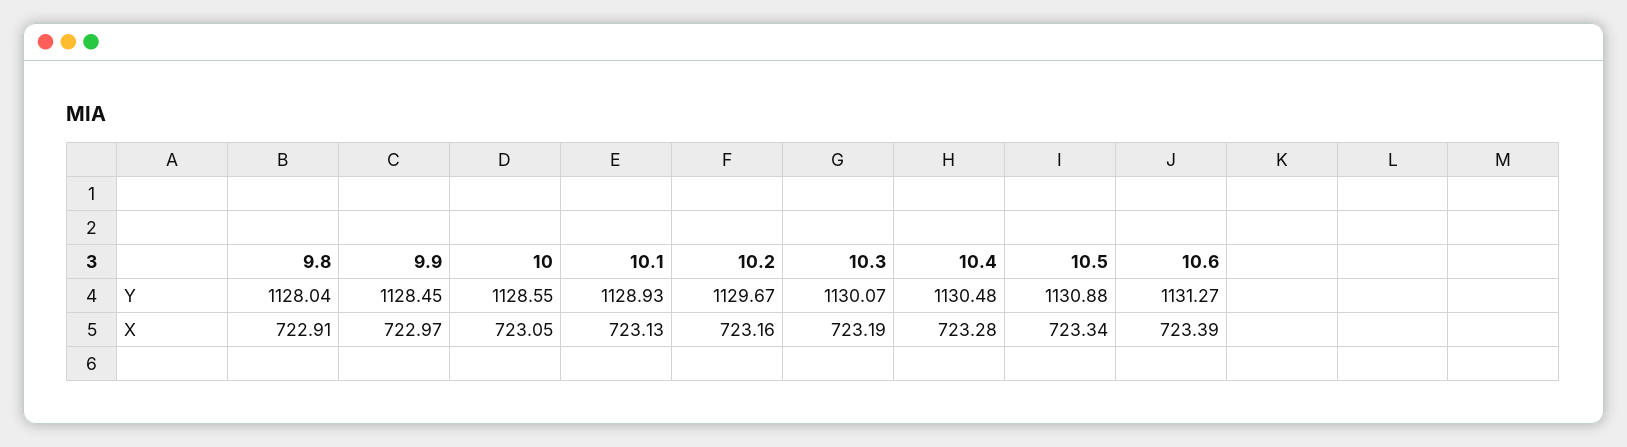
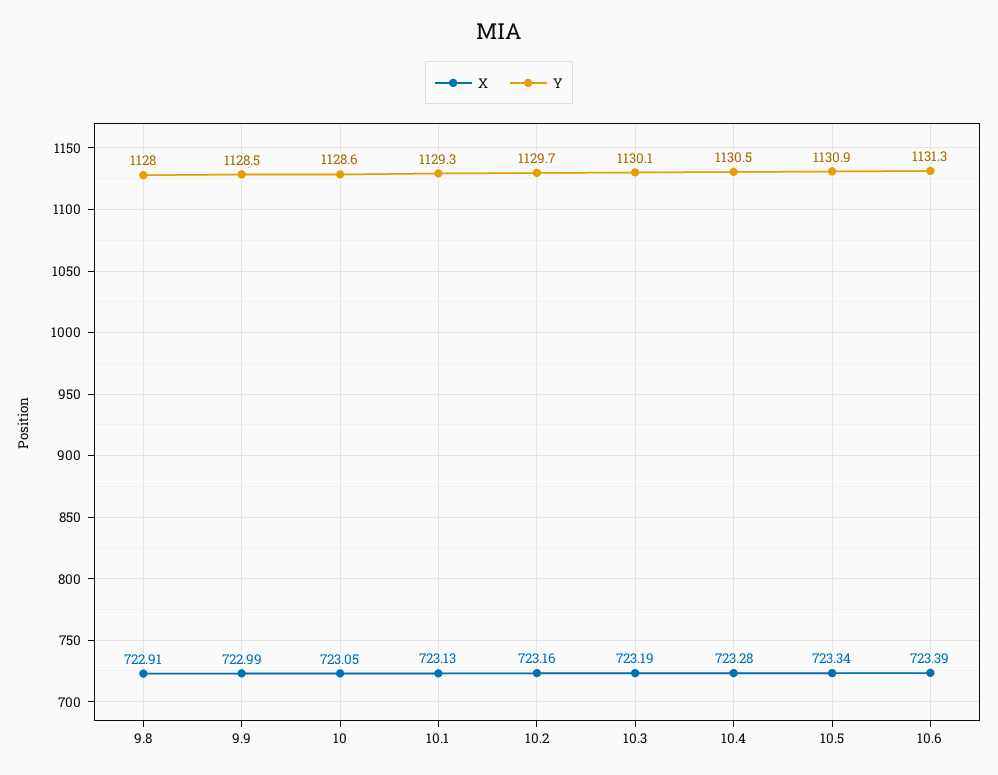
  {
    "Y": {
      "9.8": 1128.04,
      "9.9": 1128.45,
      "10": 1128.55,
-     "10.1": 1128.93,
+     "10.1": 1129.3,
      "10.2": 1129.67,
      "10.3": 1130.07,
      "10.4": 1130.48,
      "10.5": 1130.88,
      "10.6": 1131.27
    },
    "X": {
      "9.8": 722.91,
-     "9.9": 722.97,
+     "9.9": 722.99,
      "10": 723.05,
      "10.1": 723.13,
      "10.2": 723.16,
      "10.3": 723.19,
      "10.4": 723.28,
      "10.5": 723.34,
      "10.6": 723.39
    }
  }

